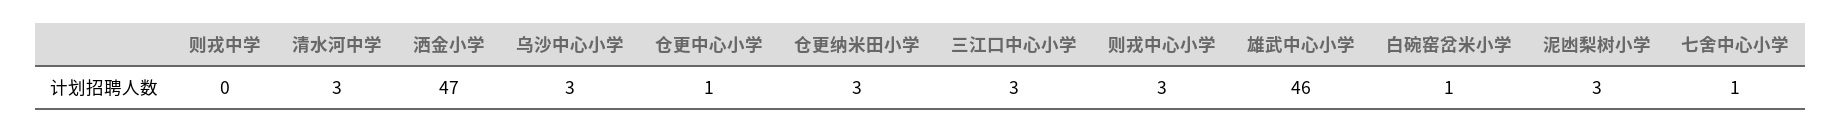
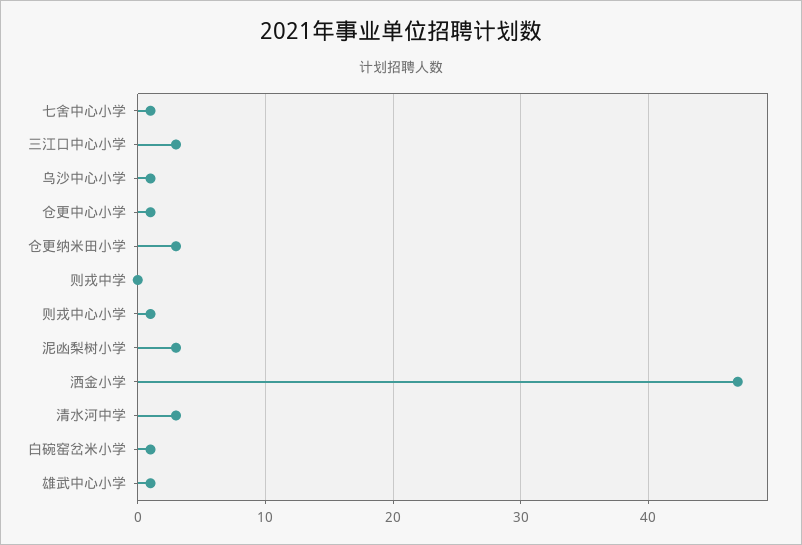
  {
    "则戎中学": 0,
    "清水河中学": 3,
    "洒金小学": 47,
-   "乌沙中心小学": 3,
+   "乌沙中心小学": 1,
    "仓更中心小学": 1,
    "仓更纳米田小学": 3,
    "三江口中心小学": 3,
-   "则戎中心小学": 3,
+   "则戎中心小学": 1,
-   "雄武中心小学": 46,
+   "雄武中心小学": 1,
    "白碗窑岔米小学": 1,
    "泥凼梨树小学": 3,
    "七舍中心小学": 1
  }

